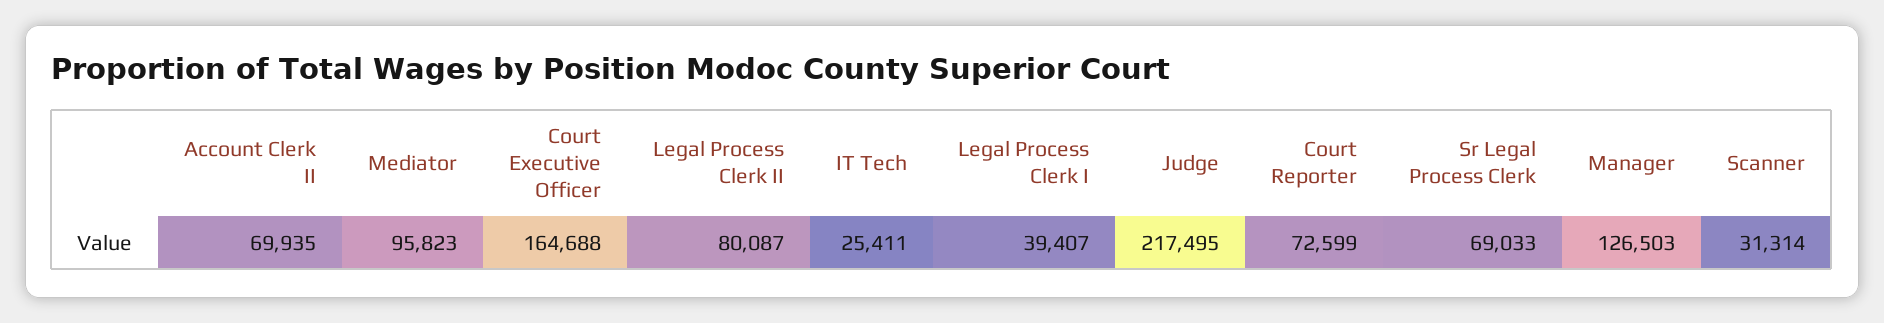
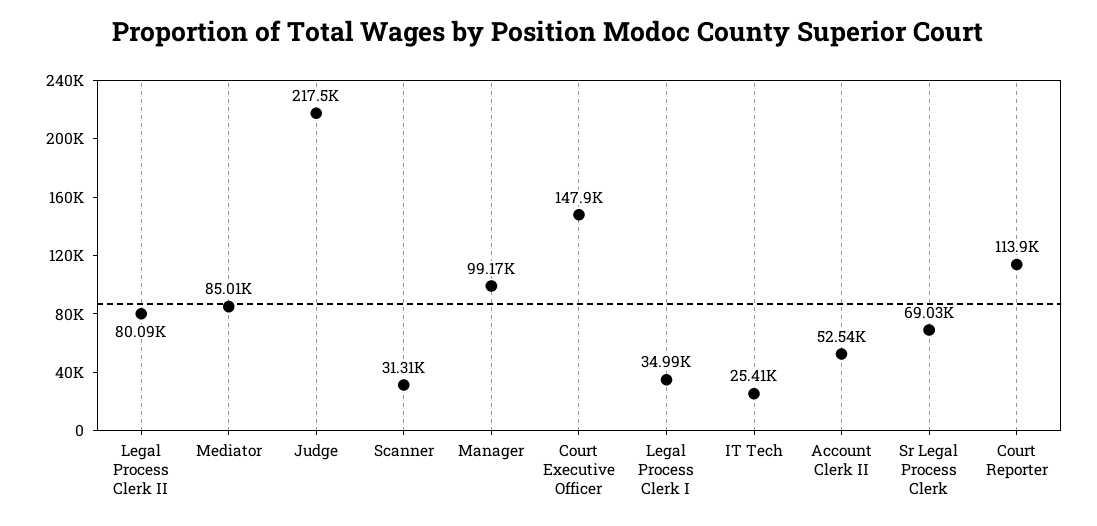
  {
-   "Account Clerk II": 69935,
+   "Account Clerk II": 52540,
-   "Mediator": 95823,
+   "Mediator": 85010,
-   "Court Executive Officer": 164688,
+   "Court Executive Officer": 147900,
    "Legal Process Clerk II": 80087,
    "IT Tech": 25411,
-   "Legal Process Clerk I": 39407,
+   "Legal Process Clerk I": 34990,
    "Judge": 217495,
-   "Court Reporter": 72599,
+   "Court Reporter": 113900,
    "Sr Legal Process Clerk": 69033,
-   "Manager": 126503,
+   "Manager": 99170,
    "Scanner": 31314
  }

